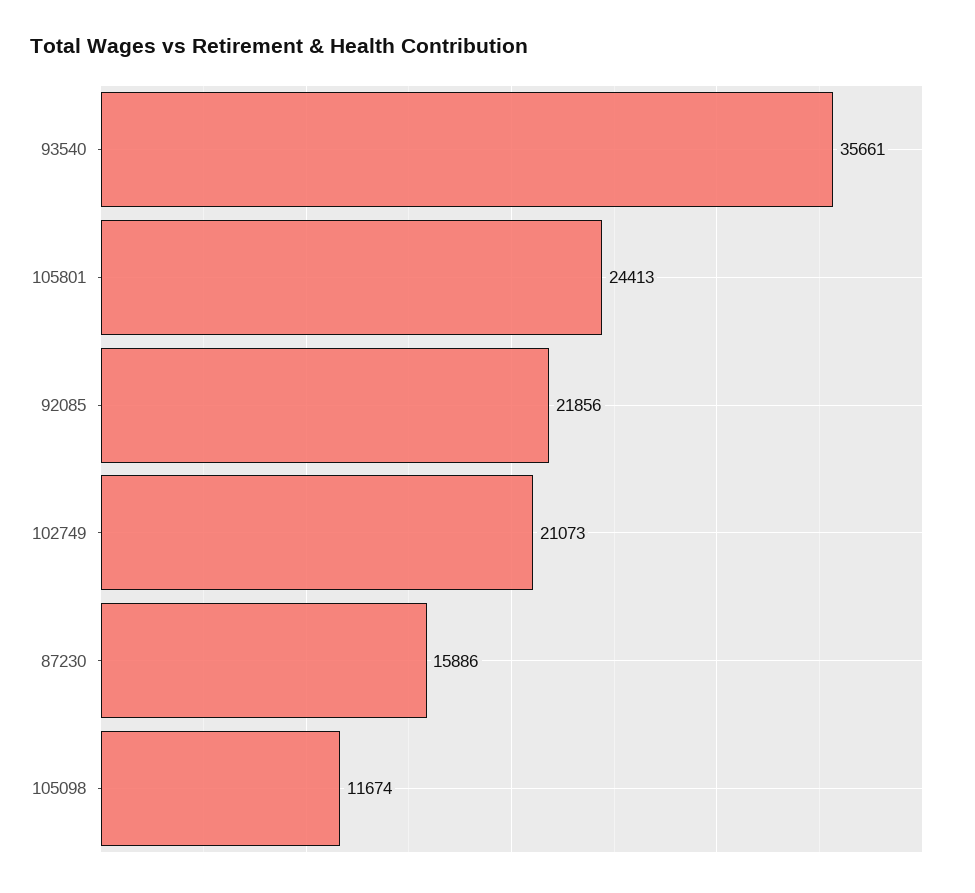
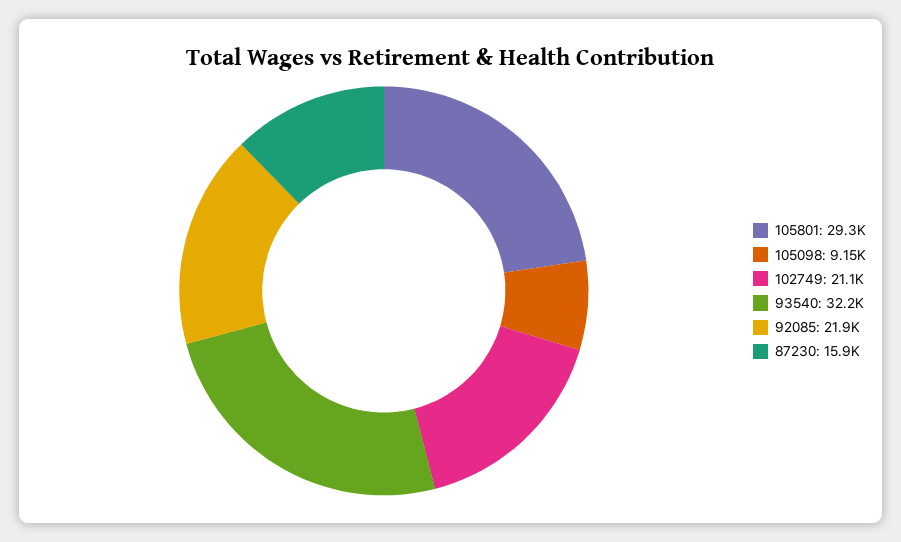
  {
-   "93540": 35661,
+   "93540": 32200,
-   "105801": 24413,
+   "105801": 29300,
    "92085": 21856,
    "102749": 21073,
    "87230": 15886,
-   "105098": 11674
+   "105098": 9150
  }

